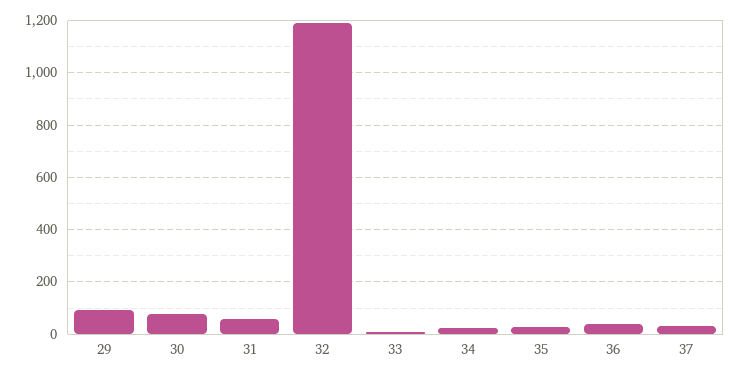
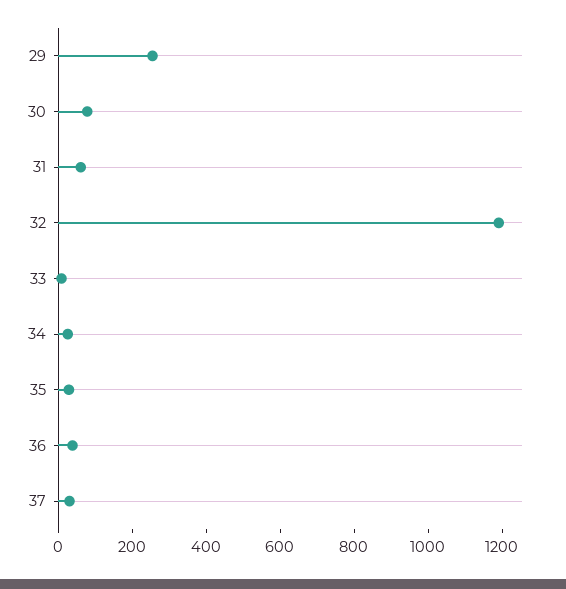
  {
-   "29": 100,
+   "29": 250,
    "30": 75,
    "31": 50,
    "32": 1200,
    "33": 0,
    "34": 25,
    "35": 25,
    "36": 50,
    "37": 25
  }

